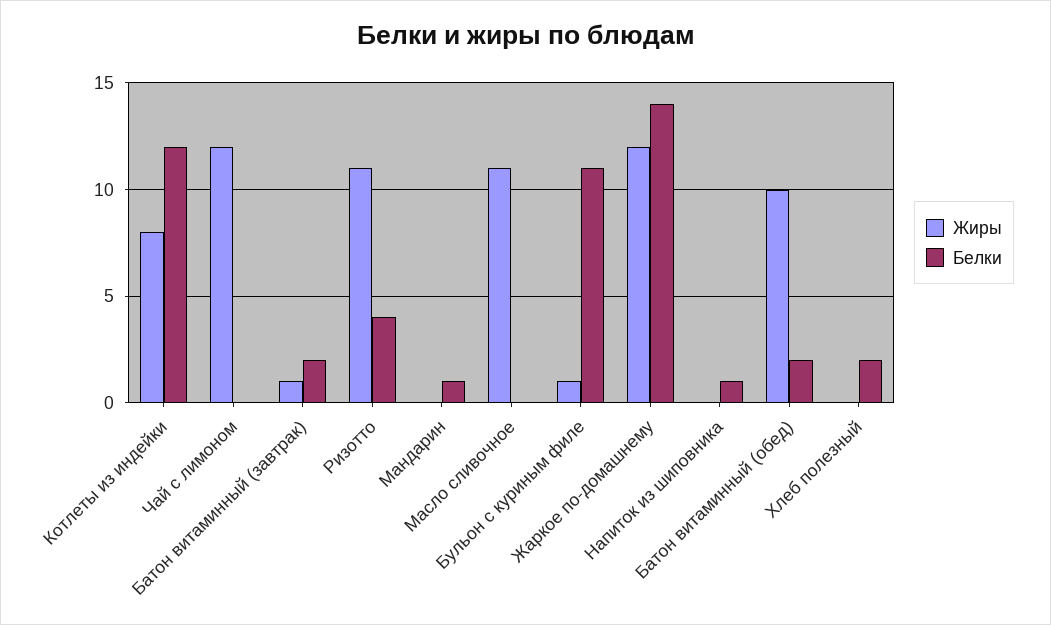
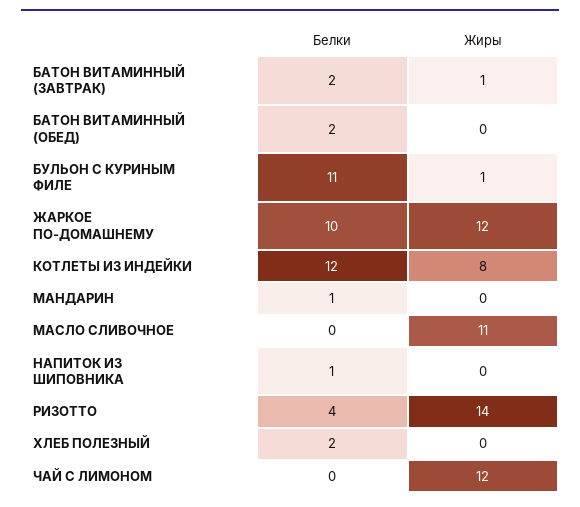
  {
    "Жиры": {
      "Котлеты из индейки": 8,
      "Чай с лимоном": 12,
      "Батон витаминный (завтрак)": 1,
-     "Ризотто": 11,
+     "Ризотто": 14,
      "Мандарин": 0,
      "Масло сливочное": 11,
      "Бульон с куриным филе": 1,
      "Жаркое по-домашнему": 12,
      "Напиток из шиповника": 0,
-     "Батон витаминный (обед)": 10,
+     "Батон витаминный (обед)": 0,
      "Хлеб полезный": 0
    },
    "Белки": {
      "Котлеты из индейки": 12,
      "Чай с лимоном": 0,
      "Батон витаминный (завтрак)": 2,
      "Ризотто": 4,
      "Мандарин": 1,
      "Масло сливочное": 0,
      "Бульон с куриным филе": 11,
-     "Жаркое по-домашнему": 14,
+     "Жаркое по-домашнему": 10,
      "Напиток из шиповника": 1,
      "Батон витаминный (обед)": 2,
      "Хлеб полезный": 2
    }
  }

